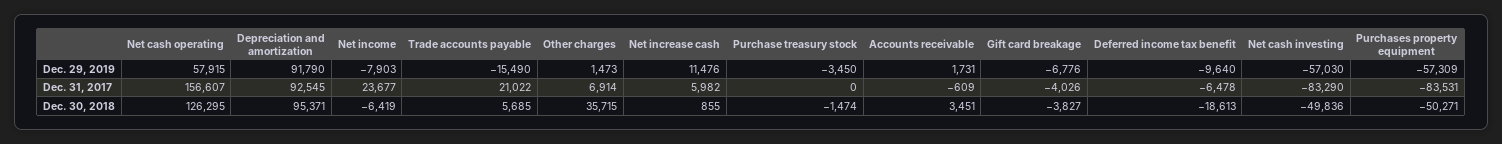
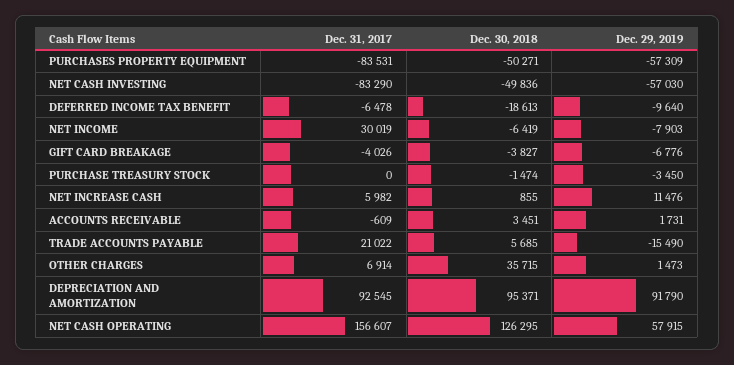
  {
    "Net cash operating": {
      "Dec. 29, 2019": 57915,
      "Dec. 31, 2017": 156607,
      "Dec. 30, 2018": 126295
    },
    "Depreciation and amortization": {
      "Dec. 29, 2019": 91790,
      "Dec. 31, 2017": 92545,
      "Dec. 30, 2018": 95371
    },
    "Net income": {
      "Dec. 29, 2019": -7903,
-     "Dec. 31, 2017": 23677,
+     "Dec. 31, 2017": 30019,
      "Dec. 30, 2018": -6419
    },
    "Trade accounts payable": {
      "Dec. 29, 2019": -15490,
      "Dec. 31, 2017": 21022,
      "Dec. 30, 2018": 5685
    },
    "Other charges": {
      "Dec. 29, 2019": 1473,
      "Dec. 31, 2017": 6914,
      "Dec. 30, 2018": 35715
    },
    "Net increase cash": {
      "Dec. 29, 2019": 11476,
      "Dec. 31, 2017": 5982,
      "Dec. 30, 2018": 855
    },
    "Purchase treasury stock": {
      "Dec. 29, 2019": -3450,
      "Dec. 31, 2017": 0,
      "Dec. 30, 2018": -1474
    },
    "Accounts receivable": {
      "Dec. 29, 2019": 1731,
      "Dec. 31, 2017": -609,
      "Dec. 30, 2018": 3451
    },
    "Gift card breakage": {
      "Dec. 29, 2019": -6776,
      "Dec. 31, 2017": -4026,
      "Dec. 30, 2018": -3827
    },
    "Deferred income tax benefit": {
      "Dec. 29, 2019": -9640,
      "Dec. 31, 2017": -6478,
      "Dec. 30, 2018": -18613
    },
    "Net cash investing": {
      "Dec. 29, 2019": -57030,
      "Dec. 31, 2017": -83290,
      "Dec. 30, 2018": -49836
    },
    "Purchases property equipment": {
      "Dec. 29, 2019": -57309,
      "Dec. 31, 2017": -83531,
      "Dec. 30, 2018": -50271
    }
  }

